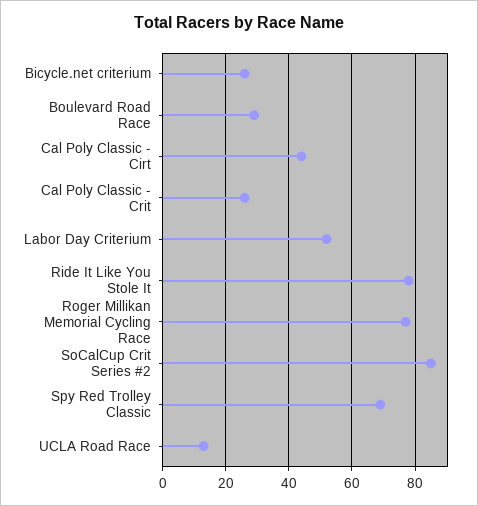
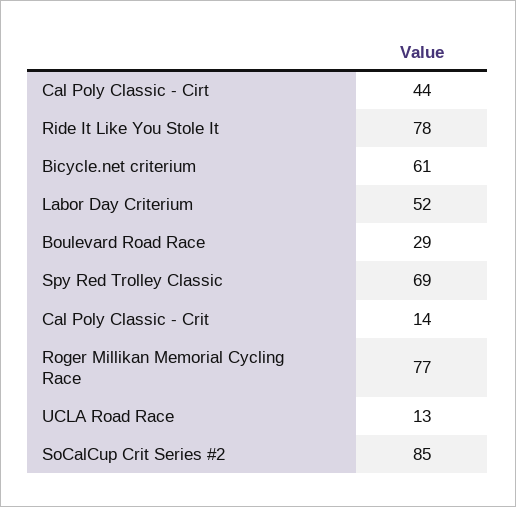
  {
-   "Bicycle.net criterium": 25,
+   "Bicycle.net criterium": 61,
    "Boulevard Road Race": 29,
    "Cal Poly Classic - Cirt": 44,
-   "Cal Poly Classic - Crit": 25,
+   "Cal Poly Classic - Crit": 14,
    "Labor Day Criterium": 52,
    "Ride It Like You Stole It": 78,
    "Roger Millikan Memorial Cycling Race": 77,
    "SoCalCup Crit Series #2": 85,
    "Spy Red Trolley Classic": 69,
    "UCLA Road Race": 13
  }

